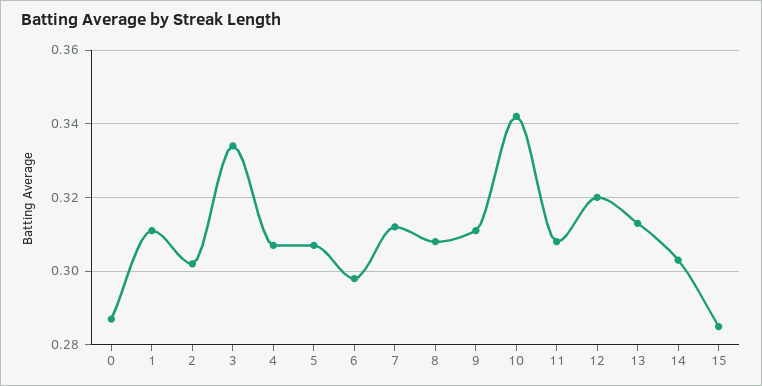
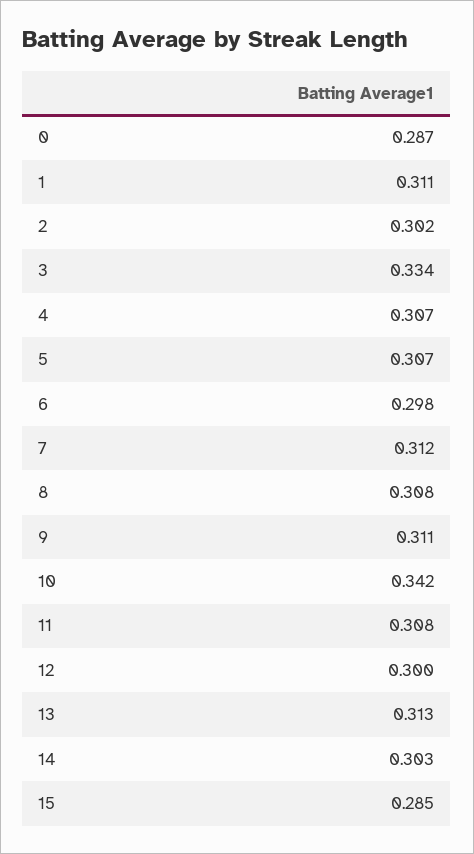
  {
    "0": 0.287,
    "1": 0.311,
    "2": 0.302,
    "3": 0.334,
    "4": 0.307,
    "5": 0.307,
    "6": 0.298,
    "7": 0.312,
    "8": 0.308,
    "9": 0.311,
    "10": 0.342,
    "11": 0.308,
-   "12": 0.32,
+   "12": 0.3,
    "13": 0.313,
    "14": 0.303,
    "15": 0.285
  }

